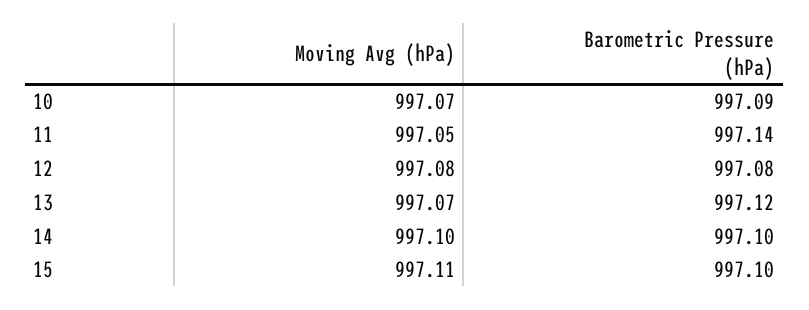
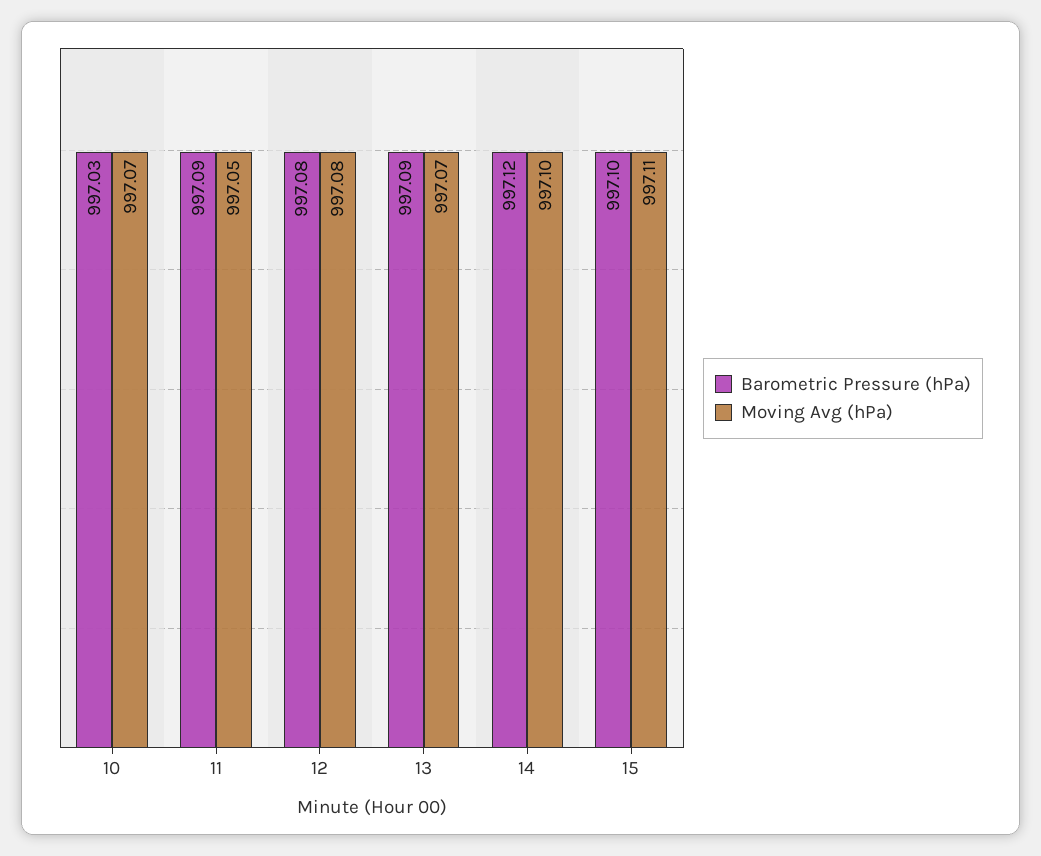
  {
    "Moving Avg (hPa)": {
      "10": 997.07,
      "11": 997.05,
      "12": 997.08,
      "13": 997.07,
      "14": 997.1,
      "15": 997.11
    },
    "Barometric Pressure (hPa)": {
-     "10": 997.09,
+     "10": 997.03,
-     "11": 997.14,
+     "11": 997.09,
      "12": 997.08,
-     "13": 997.12,
+     "13": 997.09,
-     "14": 997.1,
+     "14": 997.12,
      "15": 997.1
    }
  }

